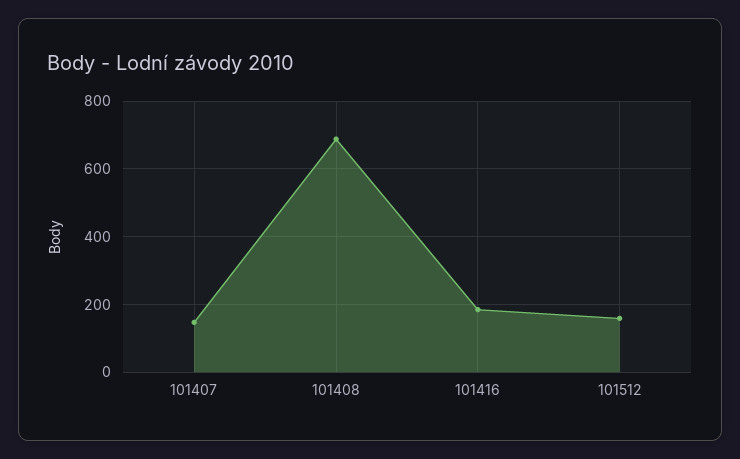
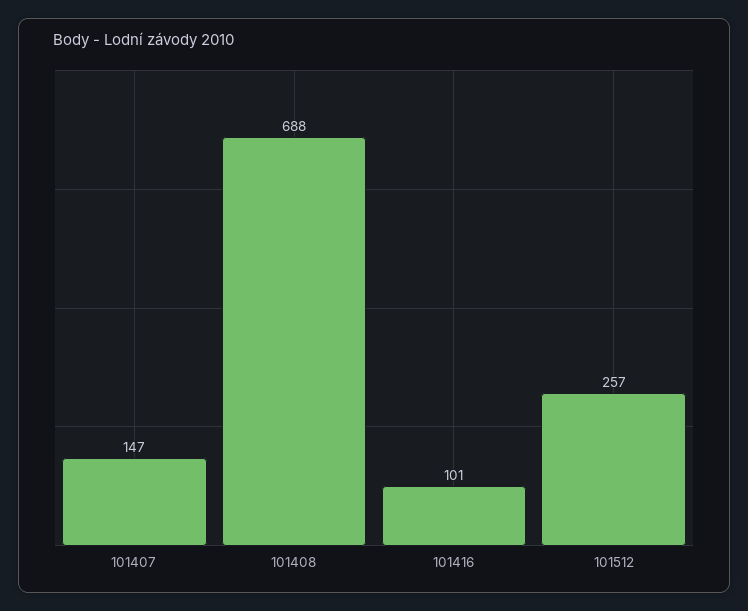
  {
    "101407": 147,
    "101408": 688,
-   "101416": 180,
+   "101416": 101,
-   "101512": 160
+   "101512": 257
  }

